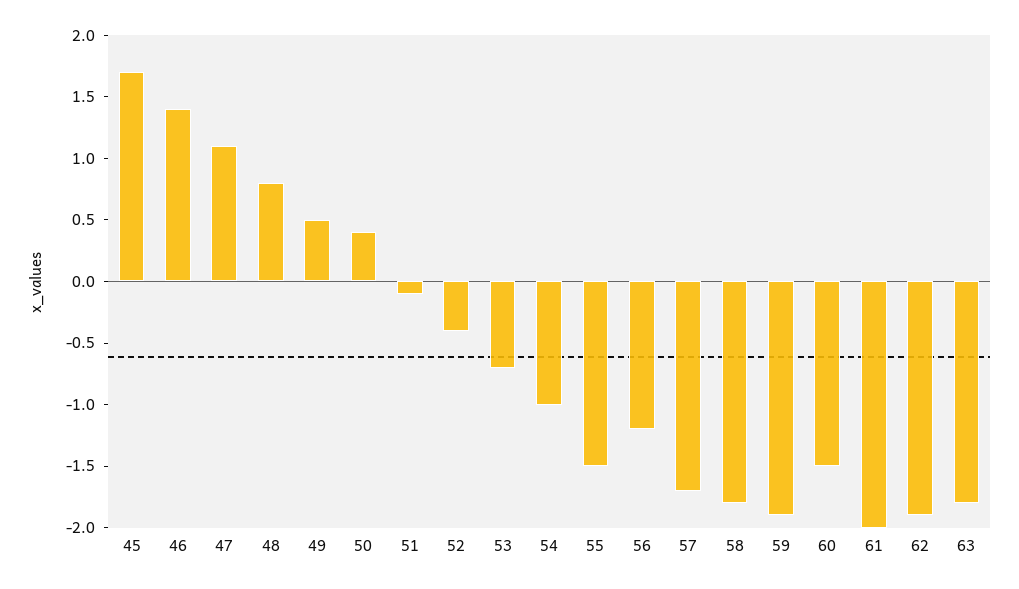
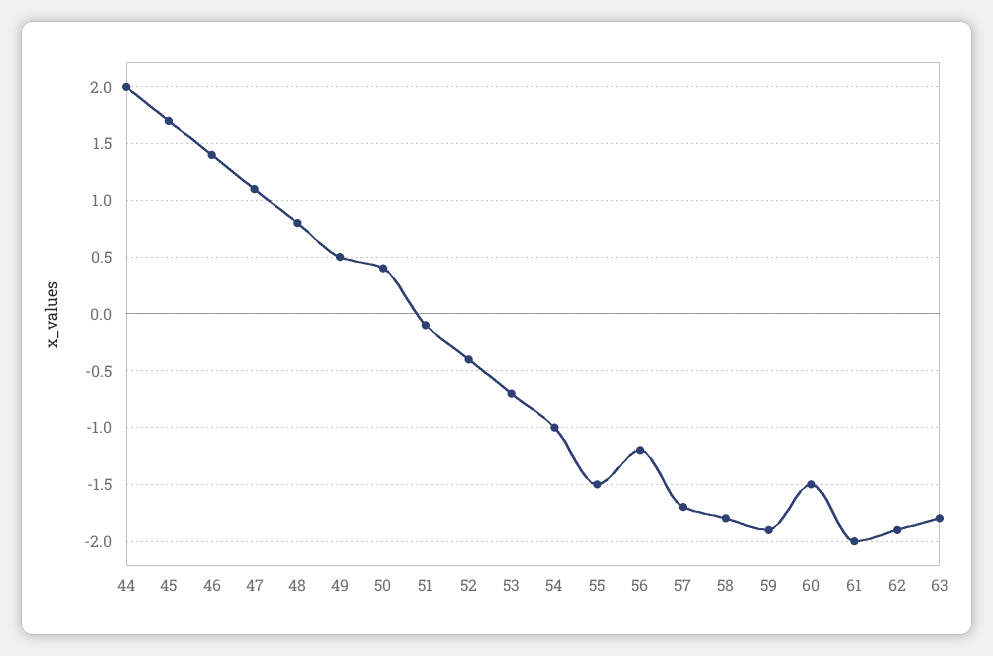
  {
    "45": 1.7,
    "46": 1.4,
    "47": 1.1,
    "48": 0.8,
    "49": 0.5,
    "50": 0.4,
    "51": -0.1,
    "52": -0.4,
    "53": -0.7,
    "54": -1,
    "55": -1.5,
    "56": -1.2,
    "57": -1.7,
    "58": -1.8,
    "59": -1.9,
    "60": -1.5,
    "61": -2,
    "62": -1.9,
-   "63": -1.8
+   "63": -1.8,
+   "44": 2
  }

